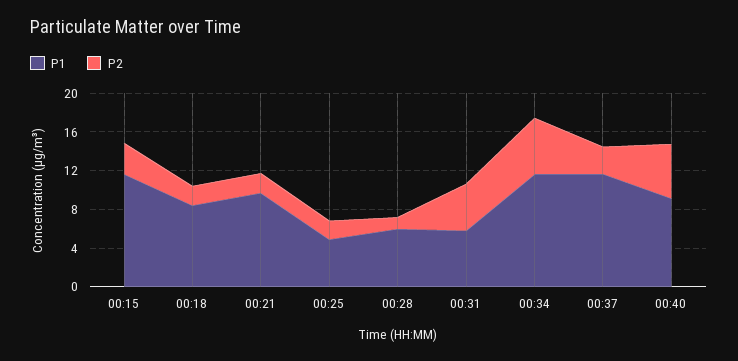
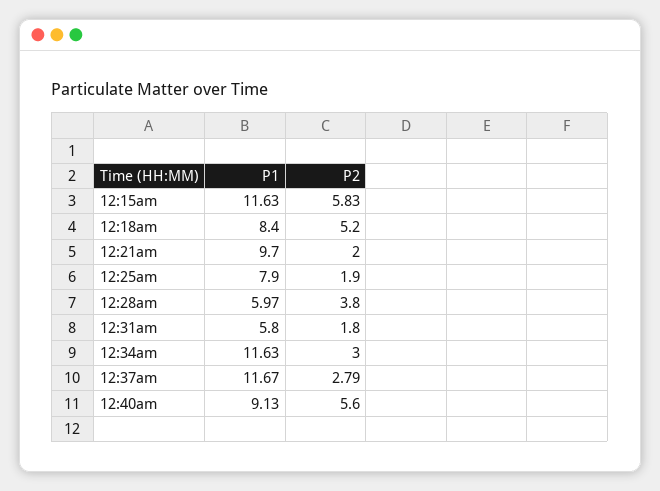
  {
    "P1": {
      "00:15": 11.63,
      "00:18": 8.4,
      "00:21": 9.7,
-     "00:25": 5,
+     "00:25": 7.9,
      "00:28": 5.97,
      "00:31": 5.8,
      "00:34": 11.63,
      "00:37": 11.67,
      "00:40": 9.13
    },
    "P2": {
-     "00:15": 3,
+     "00:15": 5.83,
-     "00:18": 2,
+     "00:18": 5.2,
      "00:21": 2,
      "00:25": 1.9,
-     "00:28": 1,
+     "00:28": 3.8,
-     "00:31": 5,
+     "00:31": 1.8,
-     "00:34": 6,
+     "00:34": 3,
      "00:37": 2.79,
      "00:40": 5.6
    }
  }

